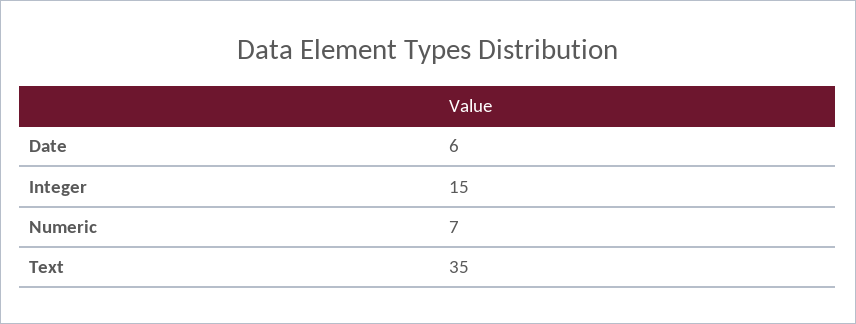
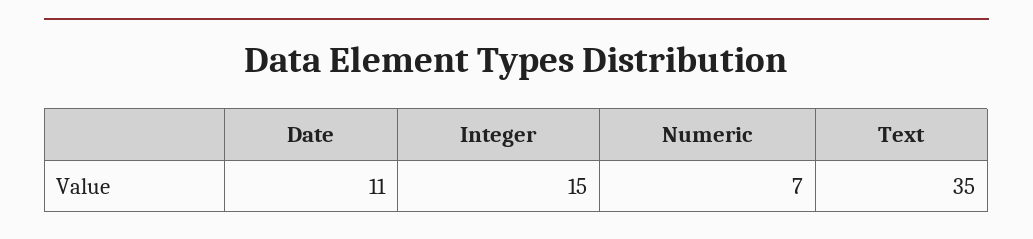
  {
-   "Date": 6,
+   "Date": 11,
    "Integer": 15,
    "Numeric": 7,
    "Text": 35
  }

